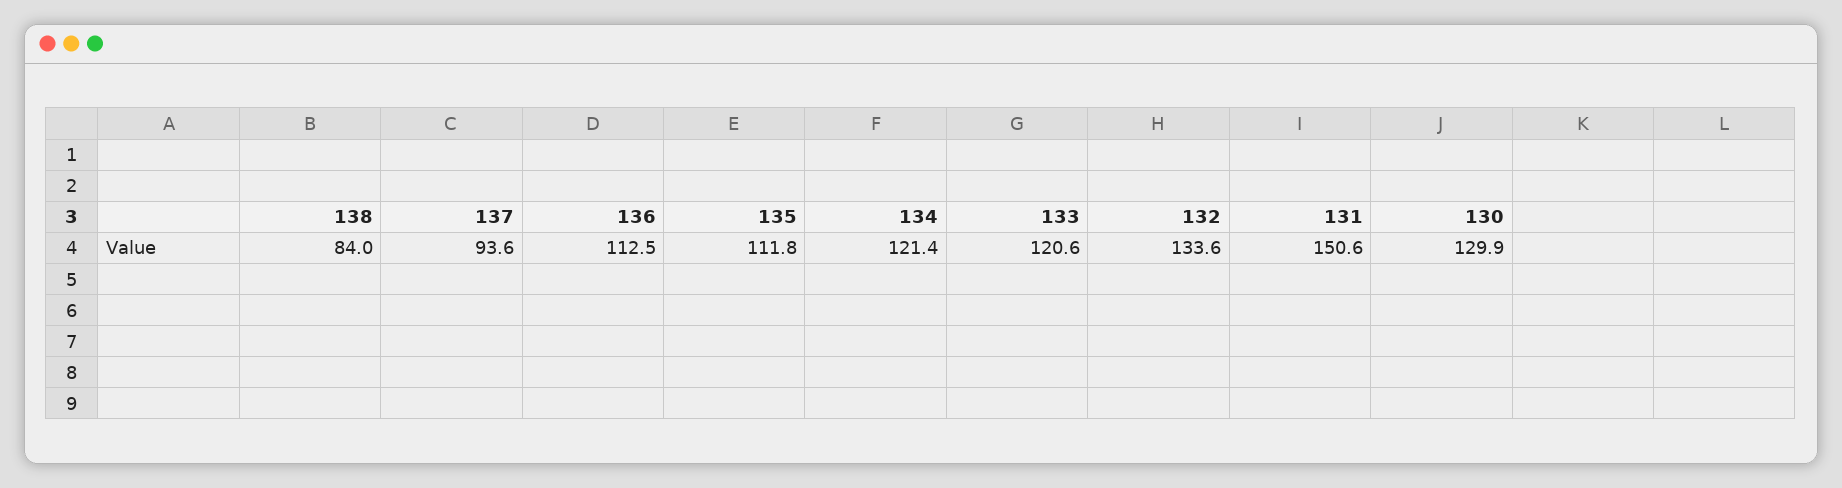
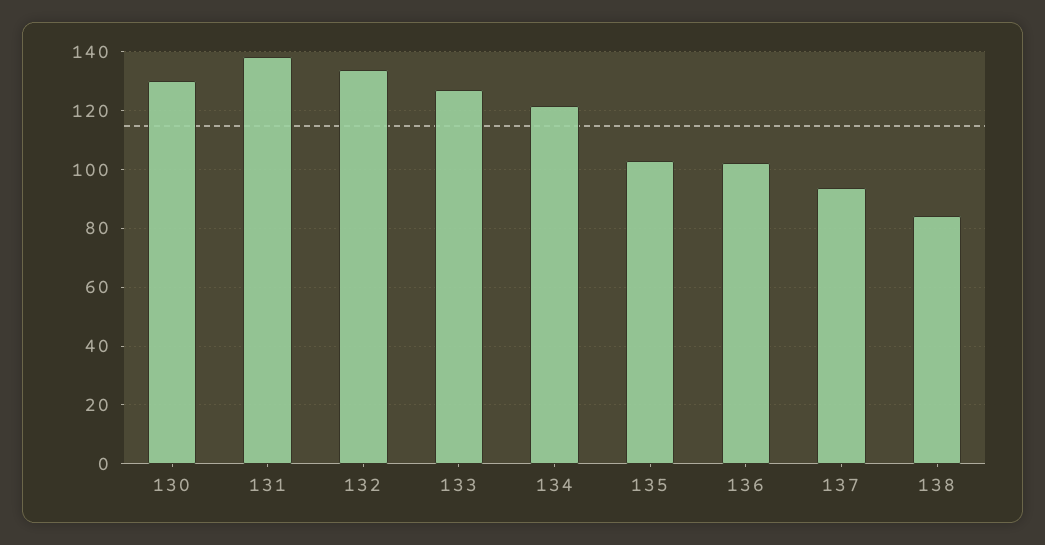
  {
    "138": 84,
    "137": 93.6,
-   "136": 112.5,
+   "136": 102.5,
-   "135": 111.8,
+   "135": 102.5,
    "134": 121.4,
-   "133": 120.6,
+   "133": 127.5,
    "132": 133.6,
-   "131": 150.6,
+   "131": 137.5,
    "130": 129.9
  }

